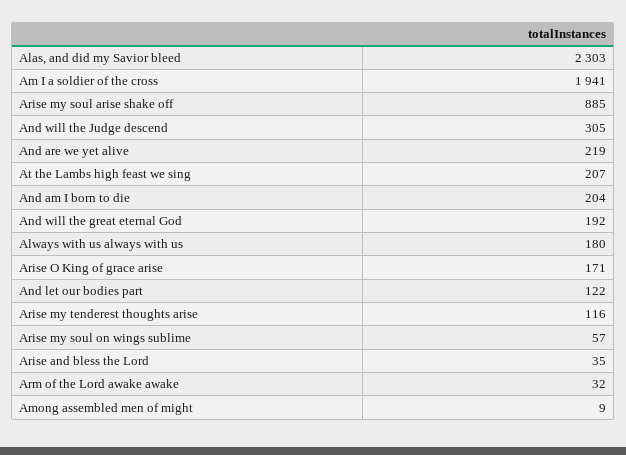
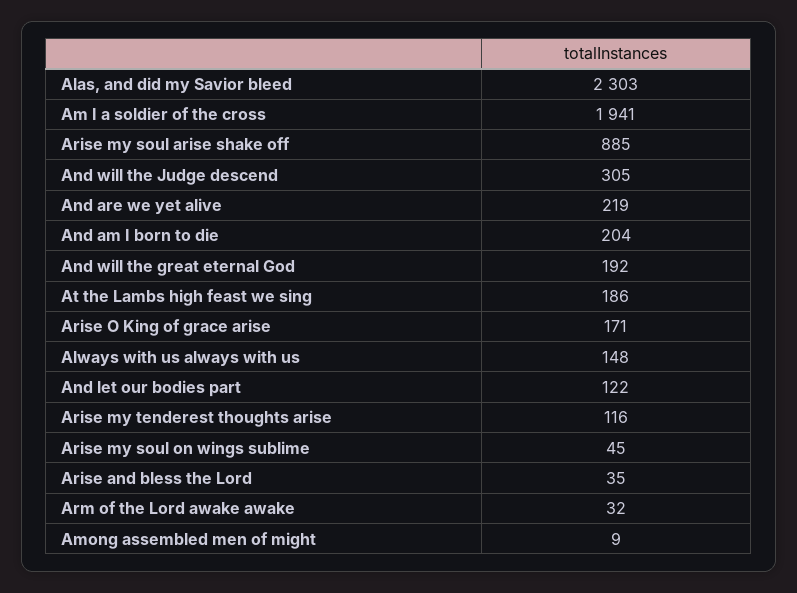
  {
    "Alas, and did my Savior bleed": 2303,
    "Am I a soldier of the cross": 1941,
    "Arise my soul arise shake off": 885,
    "And will the Judge descend": 305,
    "And are we yet alive": 219,
-   "At the Lambs high feast we sing": 207,
+   "At the Lambs high feast we sing": 186,
    "And am I born to die": 204,
    "And will the great eternal God": 192,
-   "Always with us always with us": 180,
+   "Always with us always with us": 148,
    "Arise O King of grace arise": 171,
    "And let our bodies part": 122,
    "Arise my tenderest thoughts arise": 116,
-   "Arise my soul on wings sublime": 57,
+   "Arise my soul on wings sublime": 45,
    "Arise and bless the Lord": 35,
    "Arm of the Lord awake awake": 32,
    "Among assembled men of might": 9
  }

